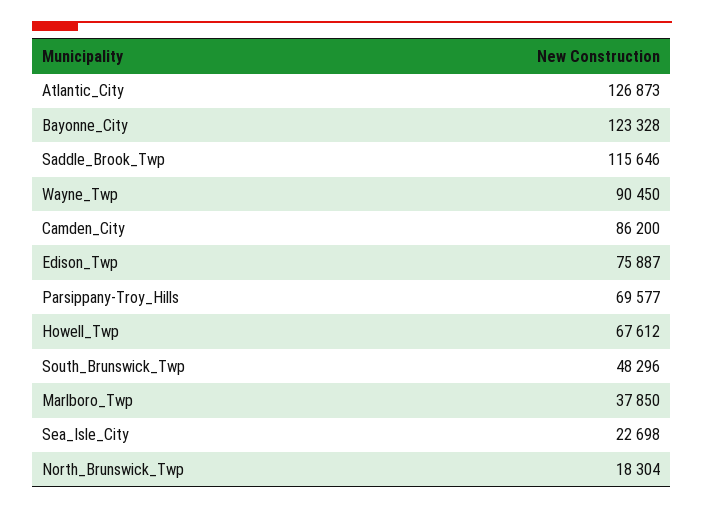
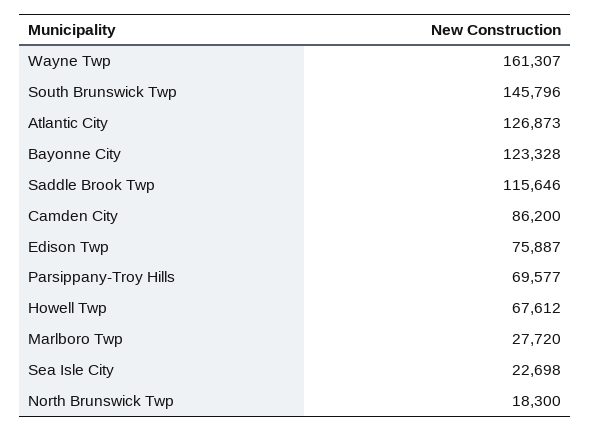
  {
    "Atlantic_City": 126873,
    "Bayonne_City": 123328,
    "Saddle_Brook_Twp": 115646,
-   "Wayne_Twp": 90450,
+   "Wayne_Twp": 161307,
    "Camden_City": 86200,
    "Edison_Twp": 75887,
    "Parsippany-Troy_Hills": 69577,
    "Howell_Twp": 67612,
-   "South_Brunswick_Twp": 48296,
+   "South_Brunswick_Twp": 145796,
-   "Marlboro_Twp": 37850,
+   "Marlboro_Twp": 27720,
    "Sea_Isle_City": 22698,
-   "North_Brunswick_Twp": 18304
+   "North_Brunswick_Twp": 18300
  }

